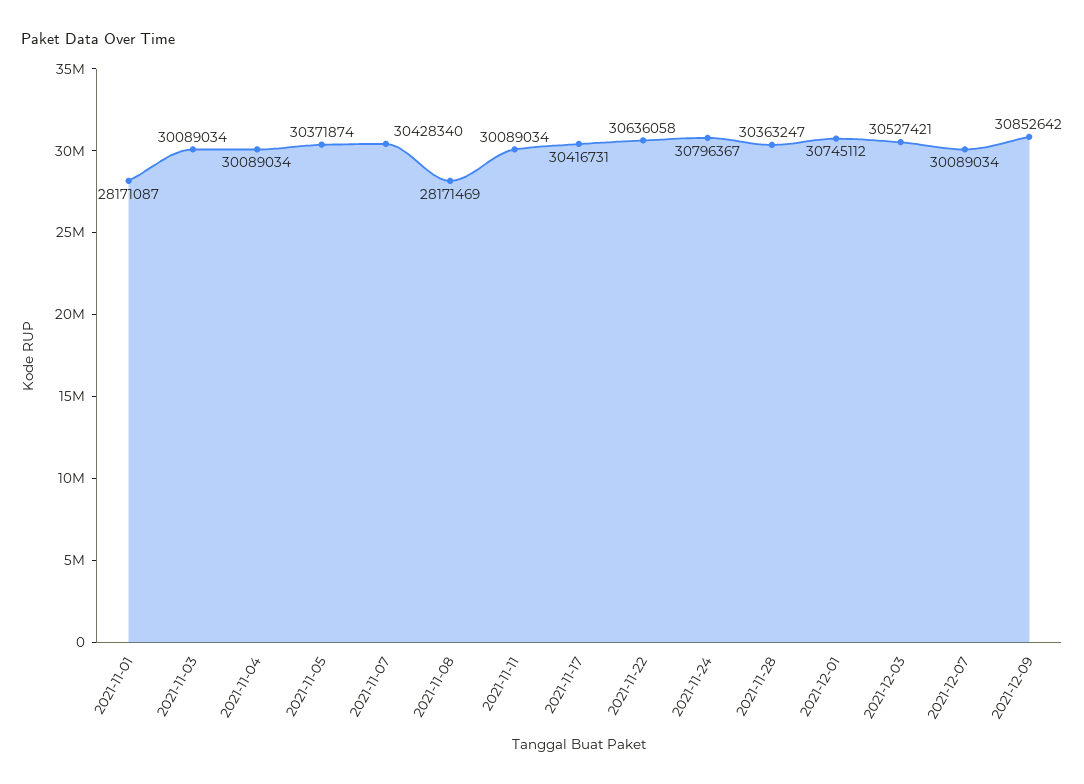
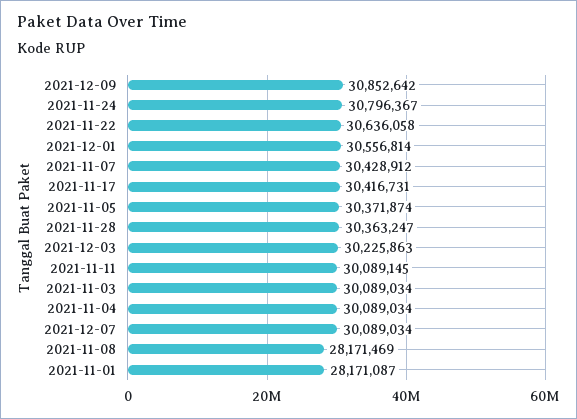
  {
    "2021-11-01": 28171087,
    "2021-11-03": 30089034,
    "2021-11-04": 30089034,
    "2021-11-05": 30371874,
-   "2021-11-07": 30428340,
+   "2021-11-07": 30428912,
    "2021-11-08": 28171469,
-   "2021-11-11": 30089034,
+   "2021-11-11": 30089145,
    "2021-11-17": 30416731,
    "2021-11-22": 30636058,
    "2021-11-24": 30796367,
    "2021-11-28": 30363247,
-   "2021-12-01": 30745112,
+   "2021-12-01": 30556814,
-   "2021-12-03": 30527421,
+   "2021-12-03": 30225863,
    "2021-12-07": 30089034,
    "2021-12-09": 30852642
  }

